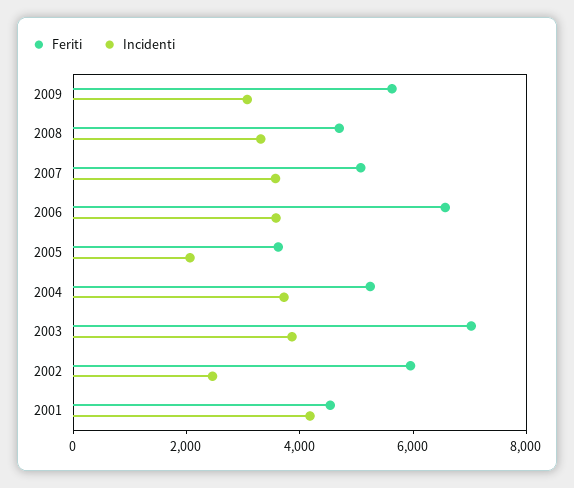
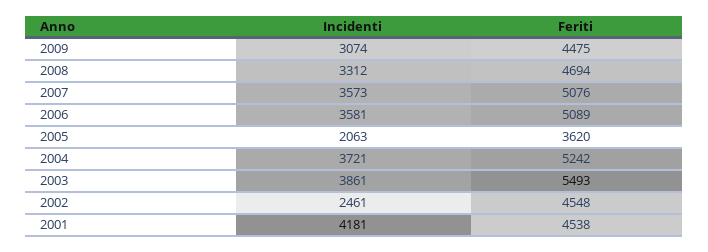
  {
    "Feriti": {
-     "2009": 5500,
+     "2009": 4475,
      "2008": 4694,
      "2007": 5076,
-     "2006": 6500,
+     "2006": 5089,
      "2005": 3620,
      "2004": 5242,
-     "2003": 7000,
+     "2003": 5493,
-     "2002": 6000,
+     "2002": 4548,
      "2001": 4538
    },
    "Incidenti": {
      "2009": 3074,
      "2008": 3312,
      "2007": 3573,
      "2006": 3581,
      "2005": 2063,
      "2004": 3721,
      "2003": 3861,
      "2002": 2461,
      "2001": 4181
    }
  }

